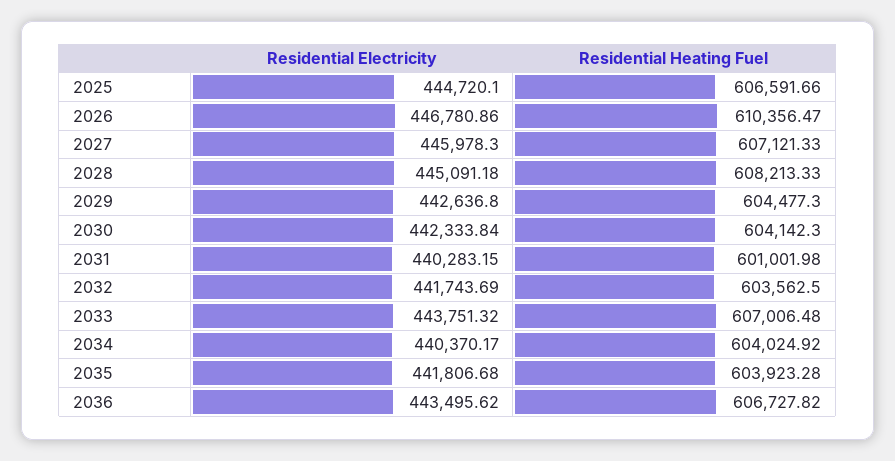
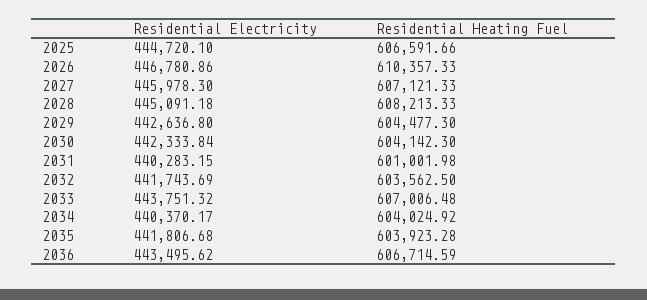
  {
    "Residential Electricity": {
      "2025": 444720.1,
      "2026": 446780.86,
      "2027": 445978.3,
      "2028": 445091.18,
      "2029": 442636.8,
      "2030": 442333.84,
      "2031": 440283.15,
      "2032": 441743.69,
      "2033": 443751.32,
      "2034": 440370.17,
      "2035": 441806.68,
      "2036": 443495.62
    },
    "Residential Heating Fuel": {
      "2025": 606591.66,
-     "2026": 610356.47,
+     "2026": 610357.33,
      "2027": 607121.33,
      "2028": 608213.33,
      "2029": 604477.3,
      "2030": 604142.3,
      "2031": 601001.98,
      "2032": 603562.5,
      "2033": 607006.48,
      "2034": 604024.92,
      "2035": 603923.28,
-     "2036": 606727.82
+     "2036": 606714.59
    }
  }

